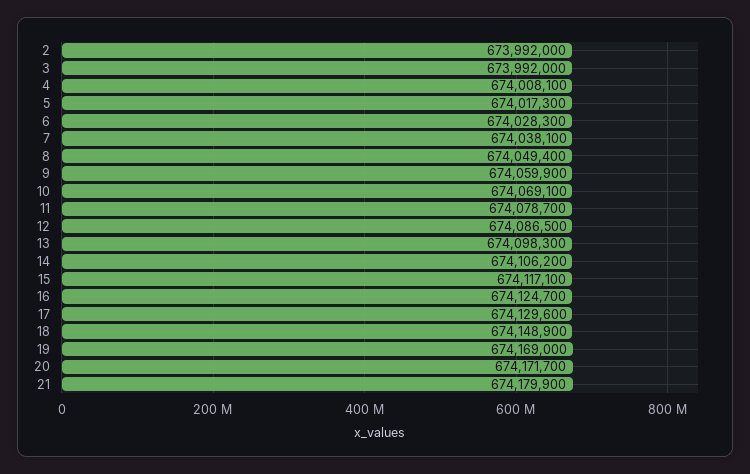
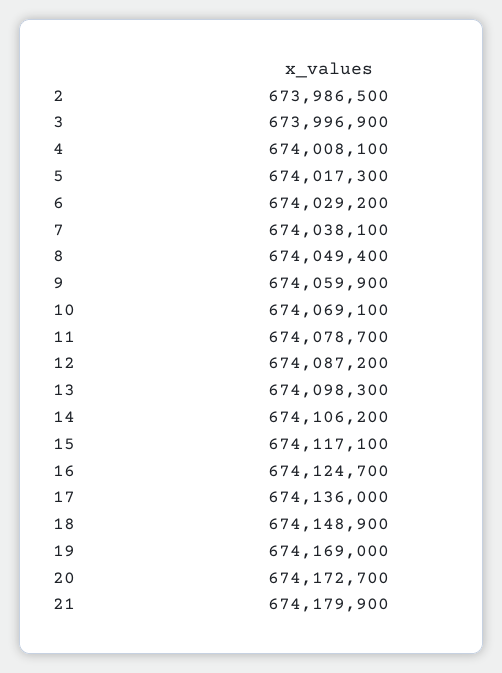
  {
-   "2": 673992000,
+   "2": 673986500,
-   "3": 673992000,
+   "3": 673996900,
    "4": 674008100,
    "5": 674017300,
-   "6": 674028300,
+   "6": 674029200,
    "7": 674038100,
    "8": 674049400,
    "9": 674059900,
    "10": 674069100,
    "11": 674078700,
-   "12": 674086500,
+   "12": 674087200,
    "13": 674098300,
    "14": 674106200,
    "15": 674117100,
    "16": 674124700,
-   "17": 674129600,
+   "17": 674136000,
    "18": 674148900,
    "19": 674169000,
-   "20": 674171700,
+   "20": 674172700,
    "21": 674179900
  }

